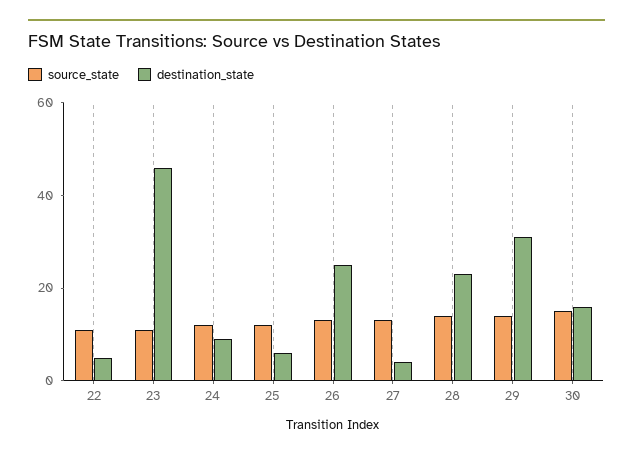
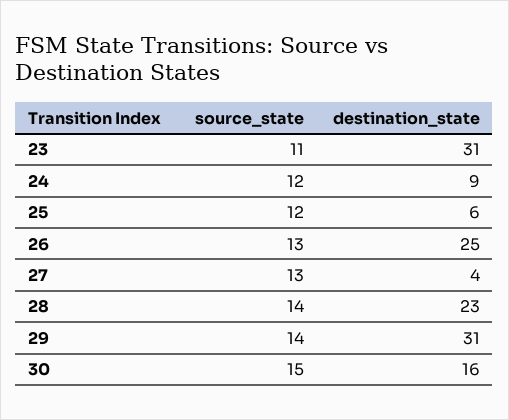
  {
    "source_state": {
-     "22": 10,
      "23": 11,
      "24": 12,
      "25": 12,
      "26": 13,
      "27": 13,
      "28": 14,
      "29": 14,
      "30": 15
    },
    "destination_state": {
-     "22": 5,
-     "23": 45,
+     "23": 31,
      "24": 9,
      "25": 6,
      "26": 25,
      "27": 4,
      "28": 23,
      "29": 31,
      "30": 16
    }
  }

